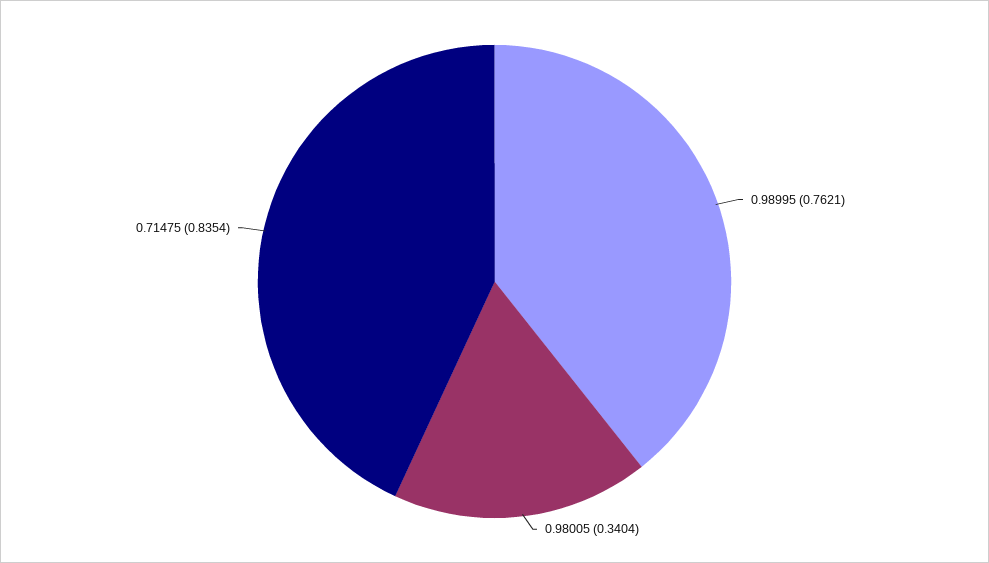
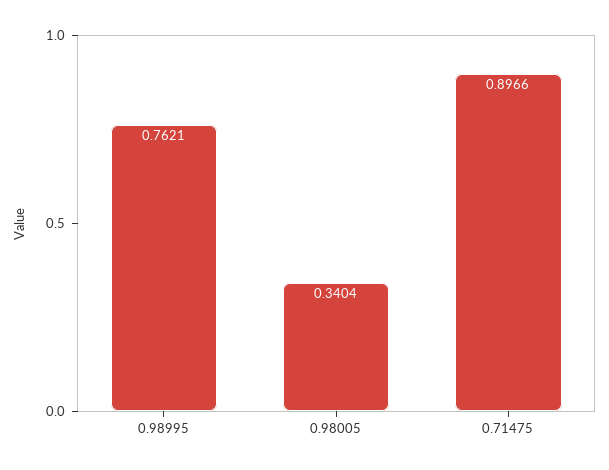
  {
    "0.98995": 0.7621,
    "0.98005": 0.3404,
-   "0.71475": 0.8354
+   "0.71475": 0.8966
  }

